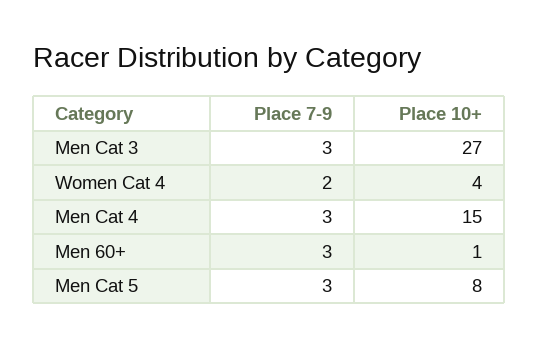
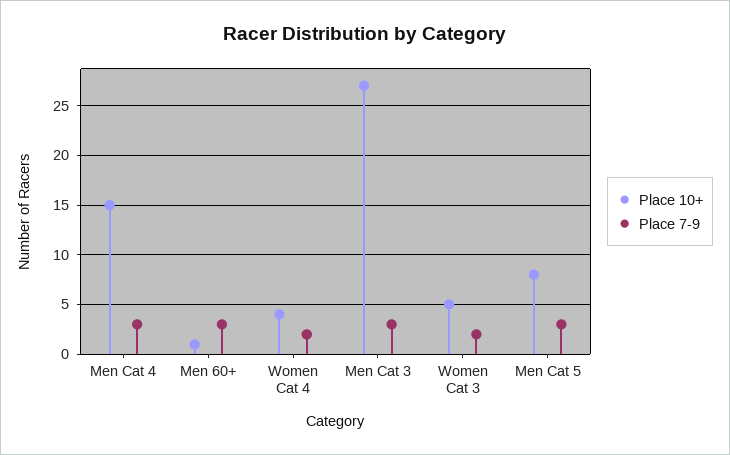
  {
    "Place 7-9": {
      "Men Cat 3": 3,
      "Women Cat 4": 2,
      "Men Cat 4": 3,
      "Men 60+": 3,
-     "Men Cat 5": 3
+     "Men Cat 5": 3,
+     "Women Cat 3": 2
    },
    "Place 10+": {
      "Men Cat 3": 27,
      "Women Cat 4": 4,
      "Men Cat 4": 15,
      "Men 60+": 1,
-     "Men Cat 5": 8
+     "Men Cat 5": 8,
+     "Women Cat 3": 5
    }
  }

